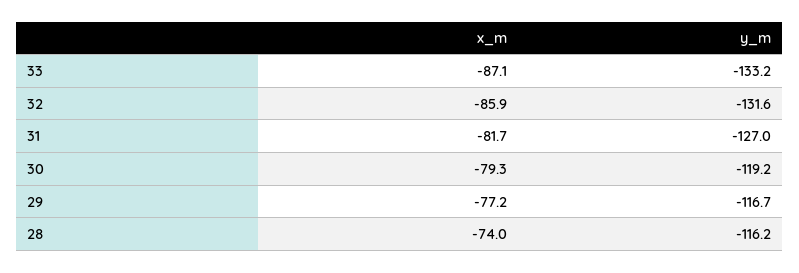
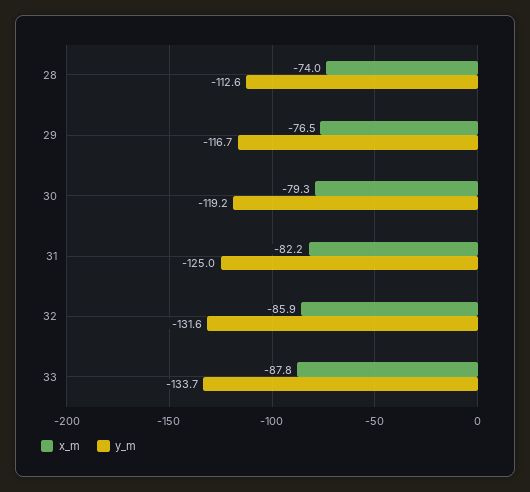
  {
    "x_m": {
-     "33": -87.1,
+     "33": -87.8,
      "32": -85.9,
-     "31": -81.7,
+     "31": -82.2,
      "30": -79.3,
-     "29": -77.2,
+     "29": -76.5,
      "28": -74
    },
    "y_m": {
-     "33": -133.2,
+     "33": -133.7,
      "32": -131.6,
-     "31": -127,
+     "31": -125,
      "30": -119.2,
      "29": -116.7,
-     "28": -116.2
+     "28": -112.6
    }
  }

